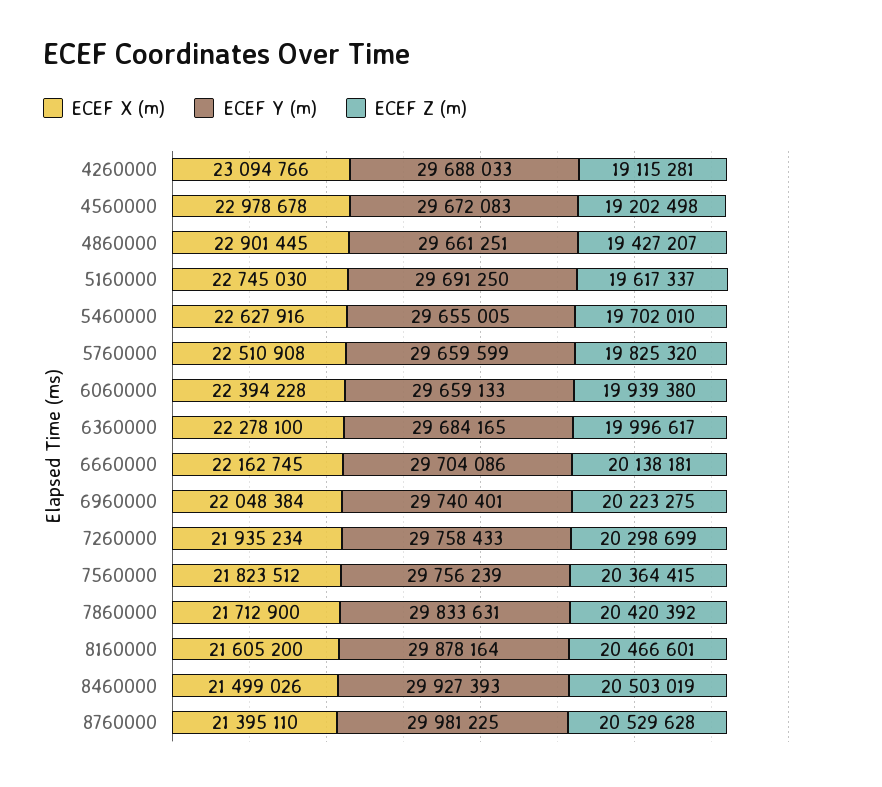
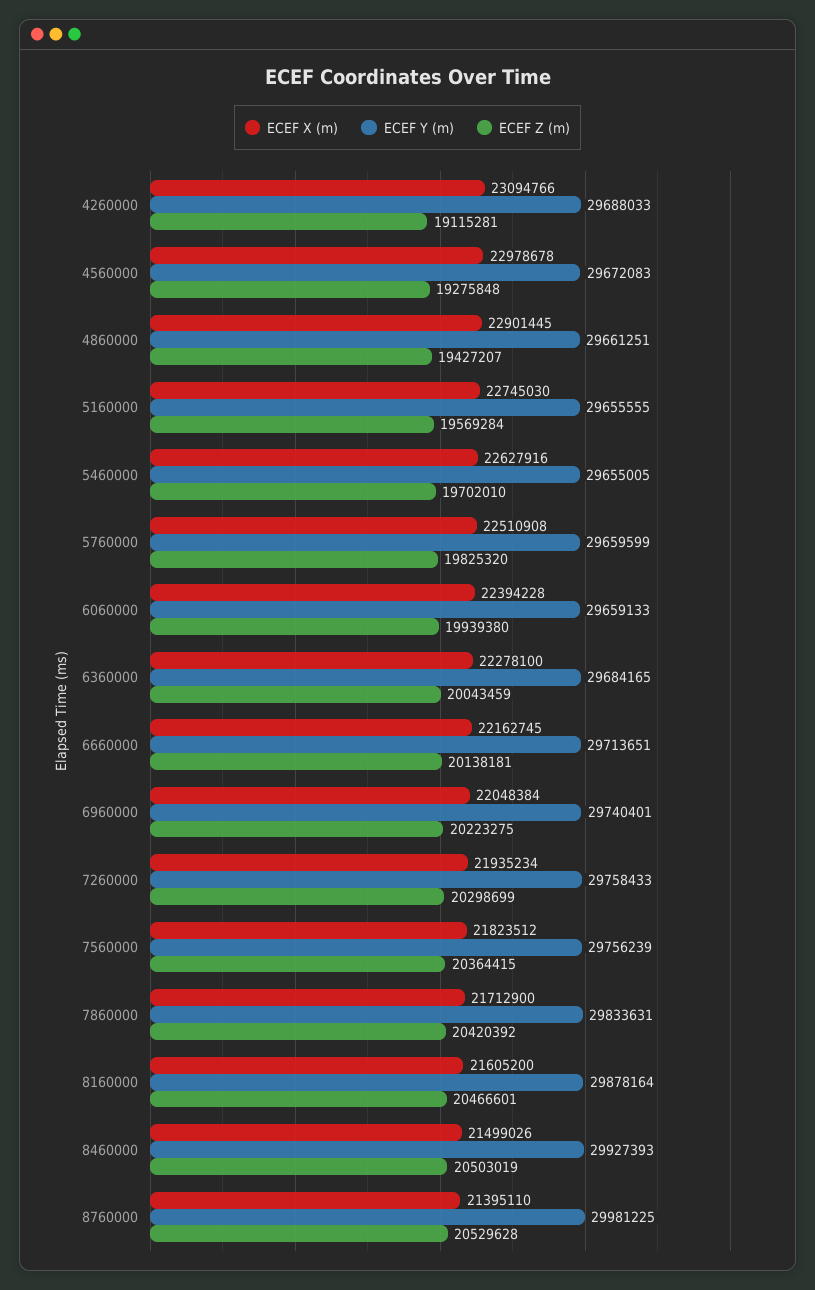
  {
    "ECEF X (m)": {
      "4260000": 23094766,
      "4560000": 22978678,
      "4860000": 22901445,
      "5160000": 22745030,
      "5460000": 22627916,
      "5760000": 22510908,
      "6060000": 22394228,
      "6360000": 22278100,
      "6660000": 22162745,
      "6960000": 22048384,
      "7260000": 21935234,
      "7560000": 21823512,
      "7860000": 21712900,
      "8160000": 21605200,
      "8460000": 21499026,
      "8760000": 21395110
    },
    "ECEF Y (m)": {
      "4260000": 29688033,
      "4560000": 29672083,
      "4860000": 29661251,
-     "5160000": 29691250,
+     "5160000": 29655555,
      "5460000": 29655005,
      "5760000": 29659599,
      "6060000": 29659133,
      "6360000": 29684165,
-     "6660000": 29704086,
+     "6660000": 29713651,
      "6960000": 29740401,
      "7260000": 29758433,
      "7560000": 29756239,
      "7860000": 29833631,
      "8160000": 29878164,
      "8460000": 29927393,
      "8760000": 29981225
    },
    "ECEF Z (m)": {
      "4260000": 19115281,
-     "4560000": 19202498,
+     "4560000": 19275848,
      "4860000": 19427207,
-     "5160000": 19617337,
+     "5160000": 19569284,
      "5460000": 19702010,
      "5760000": 19825320,
      "6060000": 19939380,
-     "6360000": 19996617,
+     "6360000": 20043459,
      "6660000": 20138181,
      "6960000": 20223275,
      "7260000": 20298699,
      "7560000": 20364415,
      "7860000": 20420392,
      "8160000": 20466601,
      "8460000": 20503019,
      "8760000": 20529628
    }
  }

